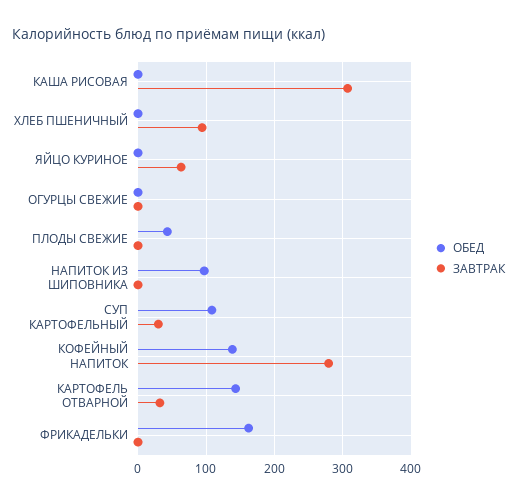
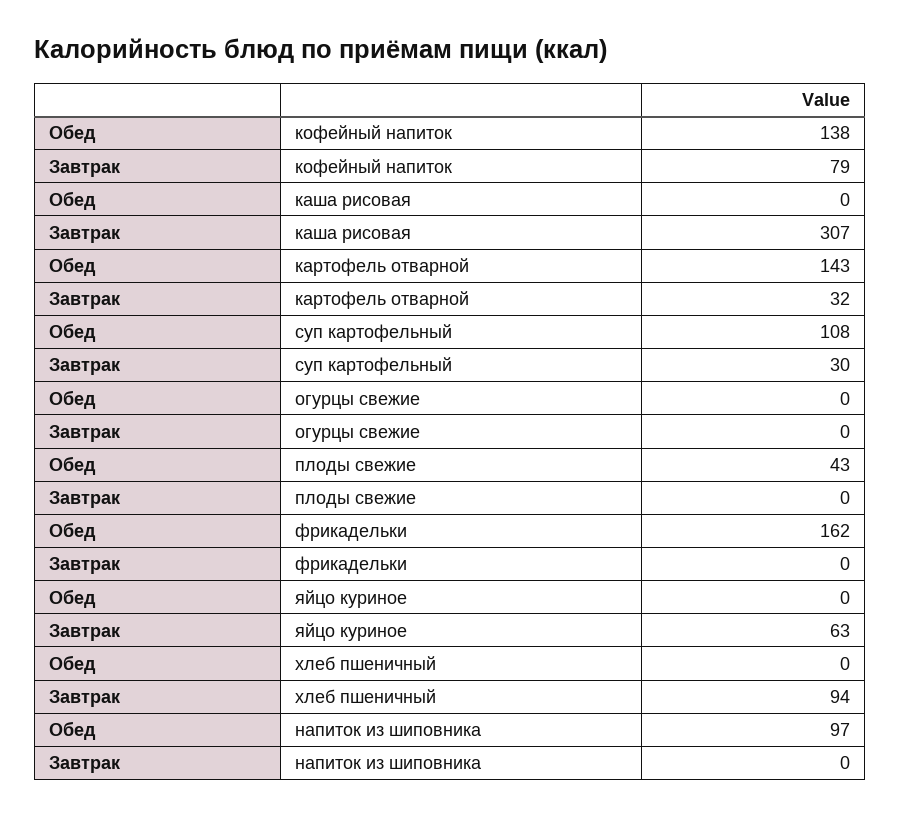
  {
    "ОБЕД": {
      "КАША РИСОВАЯ": 0,
      "ХЛЕБ ПШЕНИЧНЫЙ": 0,
      "ЯЙЦО КУРИНОЕ": 0,
      "ОГУРЦЫ СВЕЖИЕ": 0,
      "ПЛОДЫ СВЕЖИЕ": 43,
      "НАПИТОК ИЗ ШИПОВНИКА": 97,
      "СУП КАРТОФЕЛЬНЫЙ": 108,
      "КОФЕЙНЫЙ НАПИТОК": 138,
      "КАРТОФЕЛЬ ОТВАРНОЙ": 143,
      "ФРИКАДЕЛЬКИ": 162
    },
    "ЗАВТРАК": {
      "КАША РИСОВАЯ": 307,
      "ХЛЕБ ПШЕНИЧНЫЙ": 94,
      "ЯЙЦО КУРИНОЕ": 63,
      "ОГУРЦЫ СВЕЖИЕ": 0,
      "ПЛОДЫ СВЕЖИЕ": 0,
      "НАПИТОК ИЗ ШИПОВНИКА": 0,
      "СУП КАРТОФЕЛЬНЫЙ": 30,
-     "КОФЕЙНЫЙ НАПИТОК": 280,
+     "КОФЕЙНЫЙ НАПИТОК": 79,
      "КАРТОФЕЛЬ ОТВАРНОЙ": 32,
      "ФРИКАДЕЛЬКИ": 0
    }
  }

